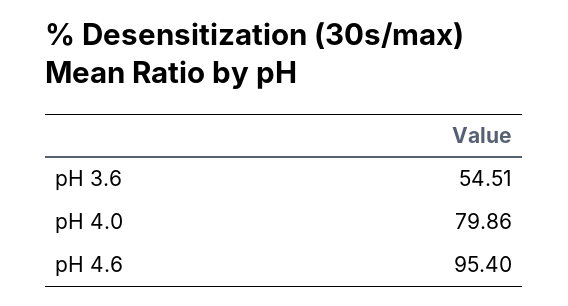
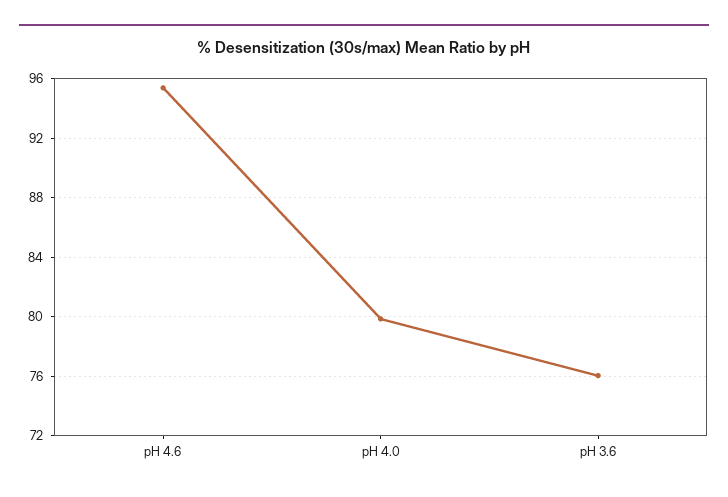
  {
-   "pH 3.6": 54.51,
+   "pH 3.6": 76,
    "pH 4.0": 79.86,
    "pH 4.6": 95.4
  }

